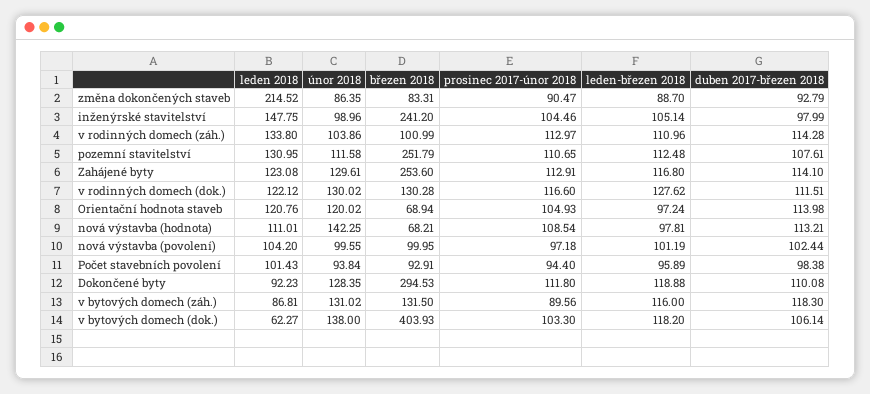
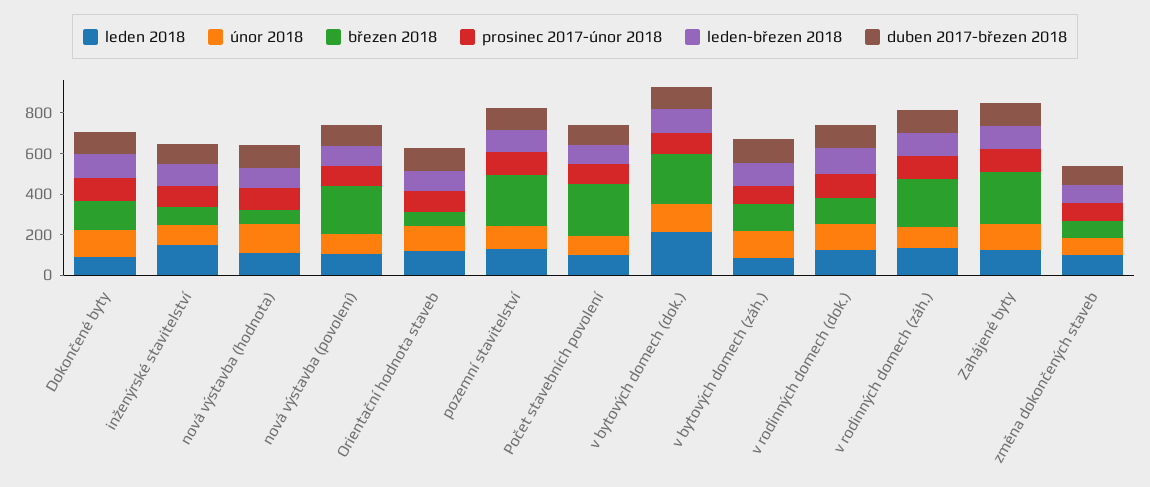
  {
    "leden 2018": {
-     "změna dokončených staveb": 214.52,
+     "změna dokončených staveb": 100,
      "inženýrské stavitelství": 147.75,
      "v rodinných domech (záh.)": 133.8,
      "pozemní stavitelství": 130.95,
      "Zahájené byty": 123.08,
      "v rodinných domech (dok.)": 122.12,
      "Orientační hodnota staveb": 120.76,
      "nová výstavba (hodnota)": 111.01,
      "nová výstavba (povolení)": 104.2,
      "Počet stavebních povolení": 101.43,
      "Dokončené byty": 92.23,
      "v bytových domech (záh.)": 86.81,
-     "v bytových domech (dok.)": 62.27
+     "v bytových domech (dok.)": 200
    },
    "únor 2018": {
      "změna dokončených staveb": 86.35,
      "inženýrské stavitelství": 98.96,
      "v rodinných domech (záh.)": 103.86,
      "pozemní stavitelství": 111.58,
      "Zahájené byty": 129.61,
      "v rodinných domech (dok.)": 130.02,
      "Orientační hodnota staveb": 120.02,
      "nová výstavba (hodnota)": 142.25,
      "nová výstavba (povolení)": 99.55,
      "Počet stavebních povolení": 93.84,
      "Dokončené byty": 128.35,
      "v bytových domech (záh.)": 131.02,
      "v bytových domech (dok.)": 138
    },
    "březen 2018": {
      "změna dokončených staveb": 83.31,
-     "inženýrské stavitelství": 241.2,
+     "inženýrské stavitelství": 100,
-     "v rodinných domech (záh.)": 100.99,
+     "v rodinných domech (záh.)": 250,
      "pozemní stavitelství": 251.79,
      "Zahájené byty": 253.6,
      "v rodinných domech (dok.)": 130.28,
      "Orientační hodnota staveb": 68.94,
      "nová výstavba (hodnota)": 68.21,
-     "nová výstavba (povolení)": 99.95,
+     "nová výstavba (povolení)": 250,
-     "Počet stavebních povolení": 92.91,
+     "Počet stavebních povolení": 250,
-     "Dokončené byty": 294.53,
+     "Dokončené byty": 150,
      "v bytových domech (záh.)": 131.5,
-     "v bytových domech (dok.)": 403.93
+     "v bytových domech (dok.)": 250
    },
    "prosinec 2017-únor 2018": {
      "změna dokončených staveb": 90.47,
      "inženýrské stavitelství": 104.46,
      "v rodinných domech (záh.)": 112.97,
      "pozemní stavitelství": 110.65,
      "Zahájené byty": 112.91,
      "v rodinných domech (dok.)": 116.6,
      "Orientační hodnota staveb": 104.93,
      "nová výstavba (hodnota)": 108.54,
      "nová výstavba (povolení)": 97.18,
      "Počet stavebních povolení": 94.4,
      "Dokončené byty": 111.8,
      "v bytových domech (záh.)": 89.56,
      "v bytových domech (dok.)": 103.3
    },
    "leden-březen 2018": {
      "změna dokončených staveb": 88.7,
      "inženýrské stavitelství": 105.14,
      "v rodinných domech (záh.)": 110.96,
      "pozemní stavitelství": 112.48,
      "Zahájené byty": 116.8,
      "v rodinných domech (dok.)": 127.62,
      "Orientační hodnota staveb": 97.24,
      "nová výstavba (hodnota)": 97.81,
      "nová výstavba (povolení)": 101.19,
      "Počet stavebních povolení": 95.89,
      "Dokončené byty": 118.88,
      "v bytových domech (záh.)": 116,
      "v bytových domech (dok.)": 118.2
    },
    "duben 2017-březen 2018": {
      "změna dokončených staveb": 92.79,
      "inženýrské stavitelství": 97.99,
      "v rodinných domech (záh.)": 114.28,
      "pozemní stavitelství": 107.61,
      "Zahájené byty": 114.1,
      "v rodinných domech (dok.)": 111.51,
      "Orientační hodnota staveb": 113.98,
      "nová výstavba (hodnota)": 113.21,
      "nová výstavba (povolení)": 102.44,
      "Počet stavebních povolení": 98.38,
      "Dokončené byty": 110.08,
      "v bytových domech (záh.)": 118.3,
      "v bytových domech (dok.)": 106.14
    }
  }

